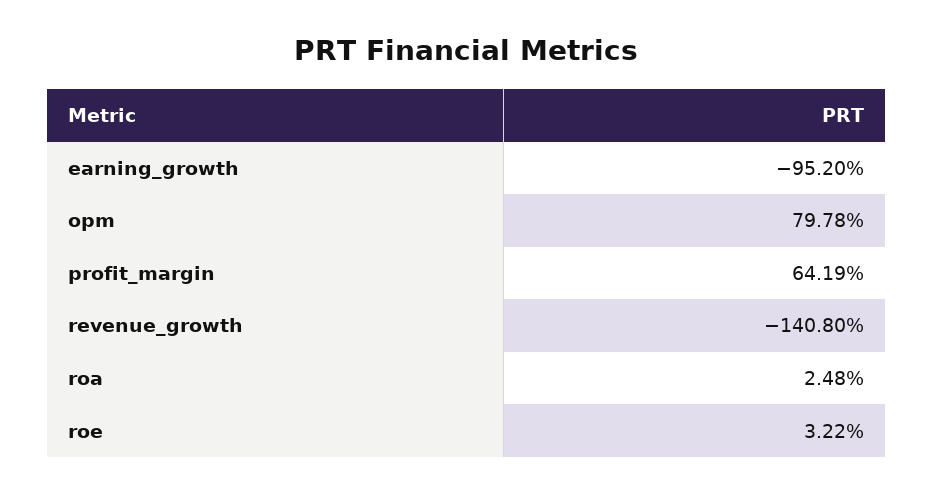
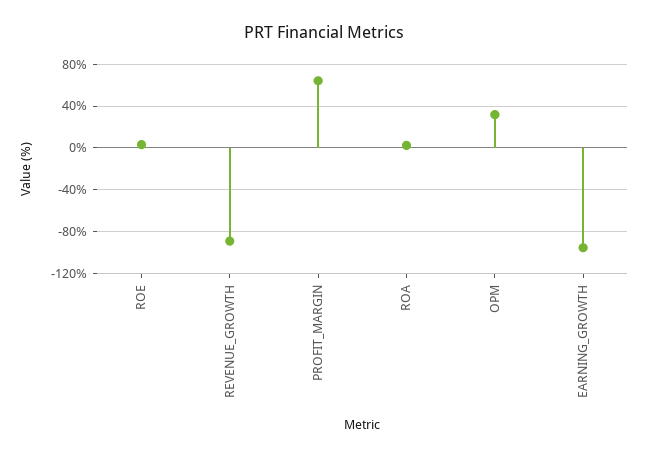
  {
    "earning_growth": -95.2,
-   "opm": 79.78,
+   "opm": 30,
    "profit_margin": 64.19,
-   "revenue_growth": -140.8,
+   "revenue_growth": -90,
    "roa": 2.48,
    "roe": 3.22
  }

